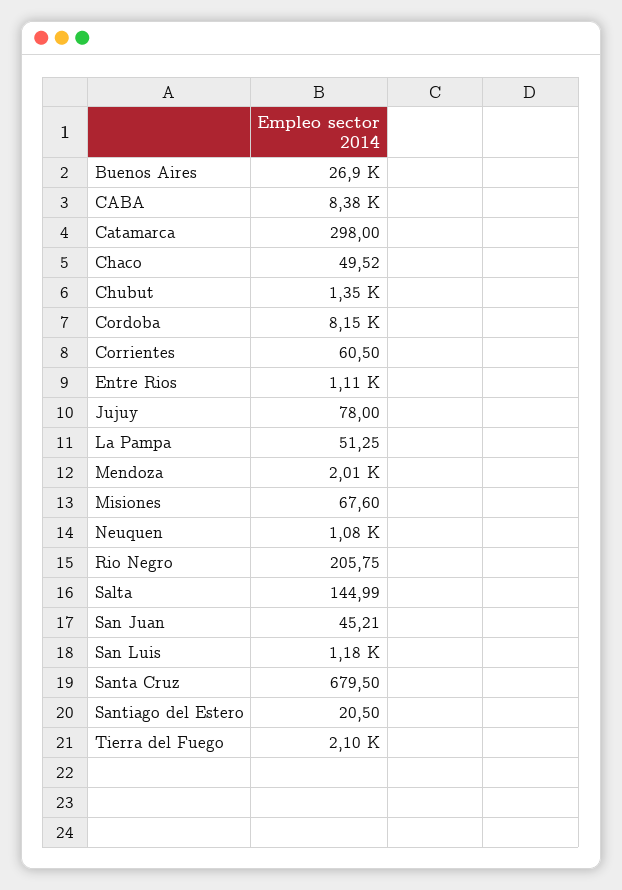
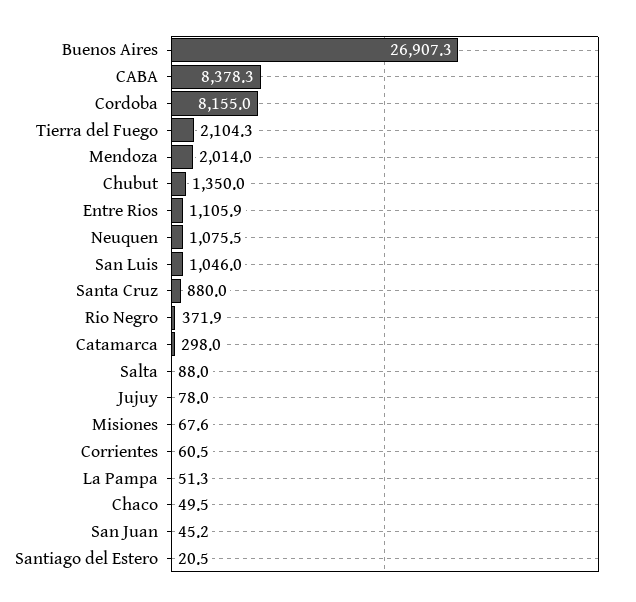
  {
    "Buenos Aires": 26907.3,
    "CABA": 8378.3,
    "Catamarca": 298,
    "Chaco": 49.52,
    "Chubut": 1350,
    "Cordoba": 8155,
    "Corrientes": 60.5,
    "Entre Rios": 1105.9,
    "Jujuy": 78,
    "La Pampa": 51.25,
    "Mendoza": 2014,
    "Misiones": 67.6,
    "Neuquen": 1075.5,
-   "Rio Negro": 205.75,
+   "Rio Negro": 371.9,
-   "Salta": 144.99,
+   "Salta": 88,
    "San Juan": 45.21,
-   "San Luis": 1180,
+   "San Luis": 1046,
-   "Santa Cruz": 679.5,
+   "Santa Cruz": 880,
    "Santiago del Estero": 20.5,
    "Tierra del Fuego": 2104.3
  }

